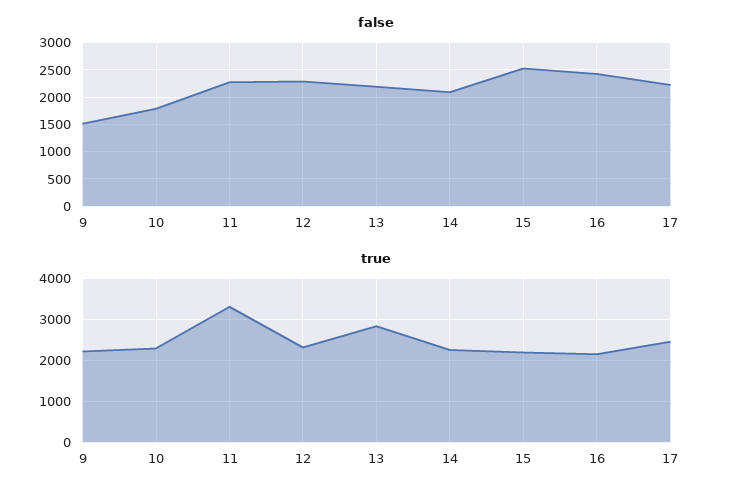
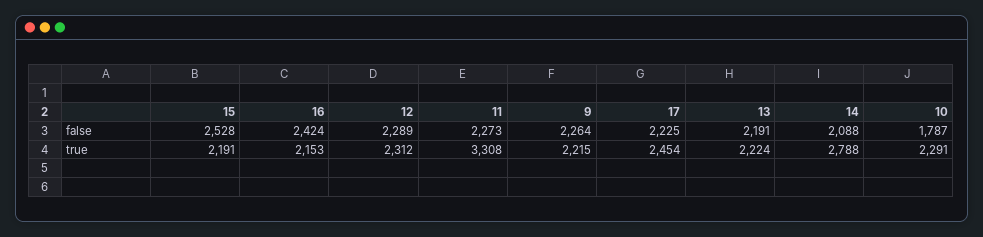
  {
    "false": {
-     "9": 1500,
+     "9": 2264,
      "10": 1787,
      "11": 2273,
      "12": 2289,
      "13": 2191,
      "14": 2088,
      "15": 2528,
      "16": 2424,
      "17": 2225
    },
    "true": {
      "9": 2215,
      "10": 2291,
      "11": 3308,
      "12": 2312,
-     "13": 2800,
+     "13": 2224,
-     "14": 2200,
+     "14": 2788,
      "15": 2191,
      "16": 2153,
      "17": 2454
    }
  }

